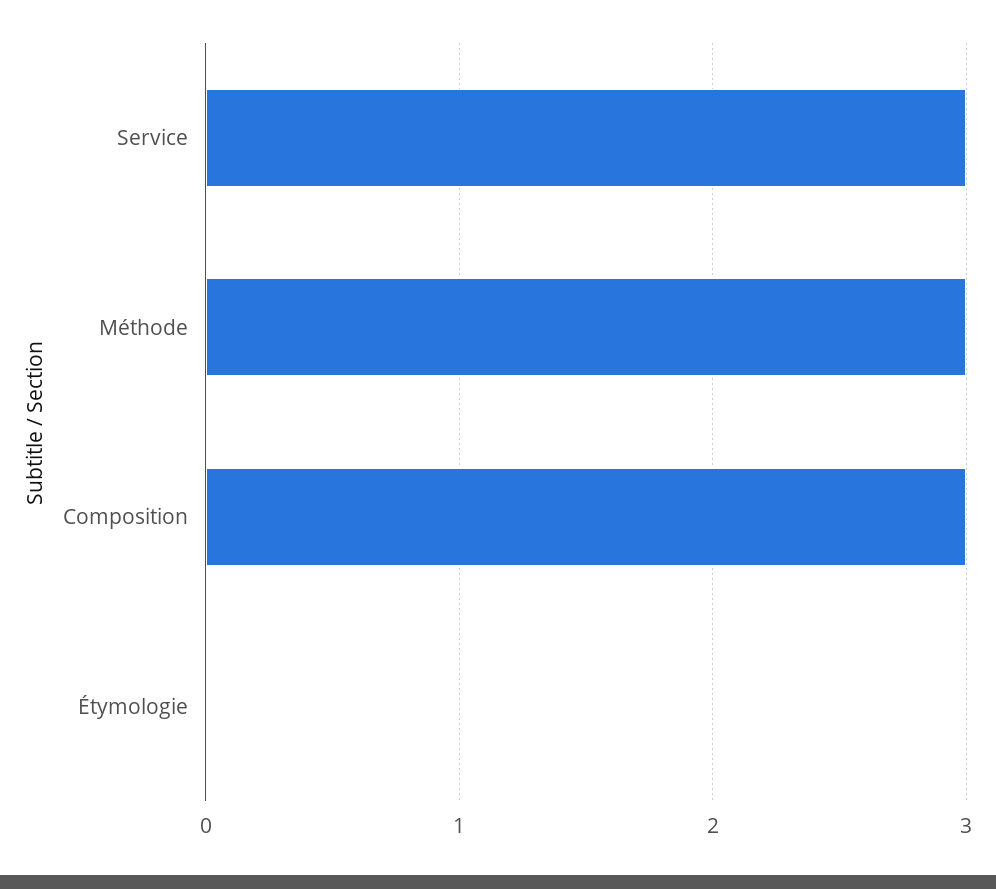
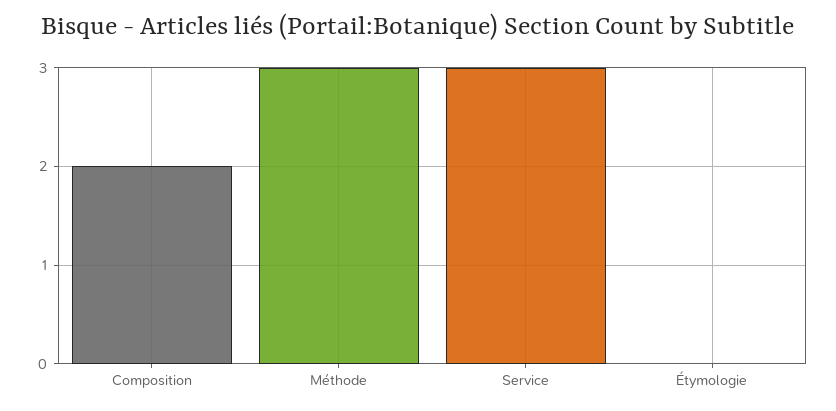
  {
    "Service": 3,
    "Méthode": 3,
-   "Composition": 3,
+   "Composition": 2,
    "Étymologie": 0
  }

